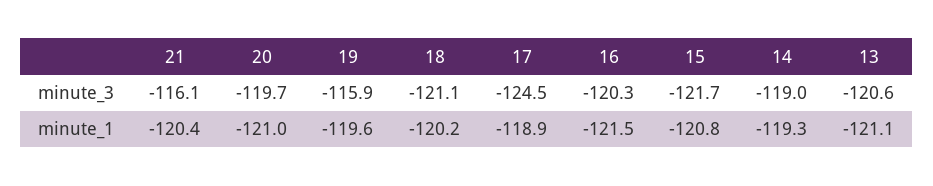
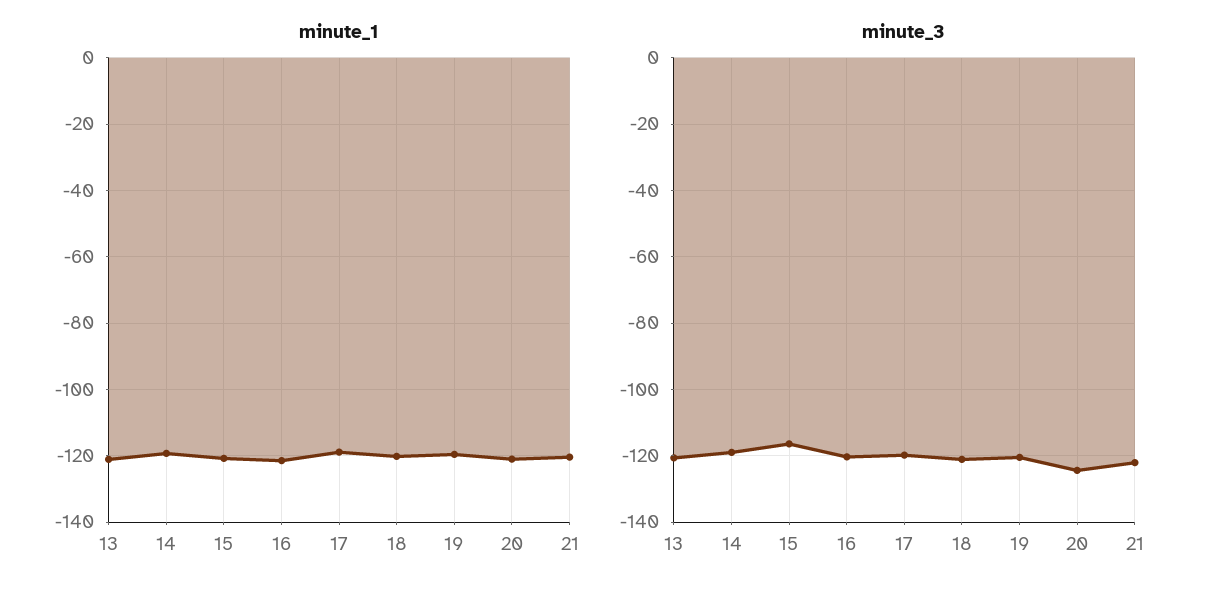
  {
    "minute_3": {
-     "21": -116.1,
+     "21": -122,
-     "20": -119.7,
+     "20": -124,
-     "19": -115.9,
+     "19": -120,
      "18": -121.1,
-     "17": -124.5,
+     "17": -120,
      "16": -120.3,
-     "15": -121.7,
+     "15": -116,
      "14": -119,
      "13": -120.6
    },
    "minute_1": {
      "21": -120.4,
      "20": -121,
      "19": -119.6,
      "18": -120.2,
      "17": -118.9,
      "16": -121.5,
      "15": -120.8,
      "14": -119.3,
      "13": -121.1
    }
  }

